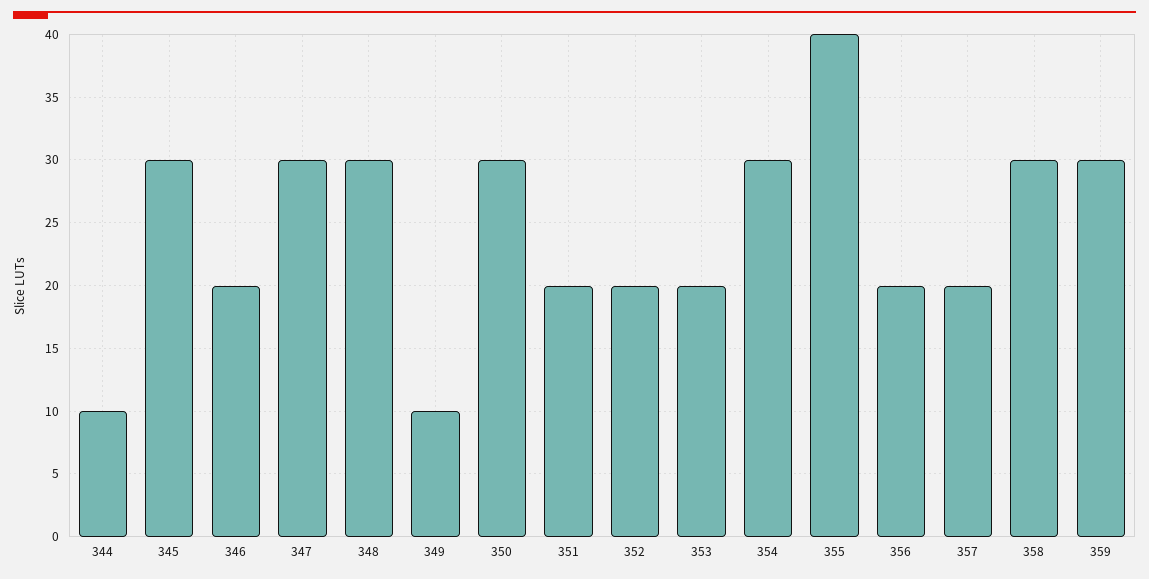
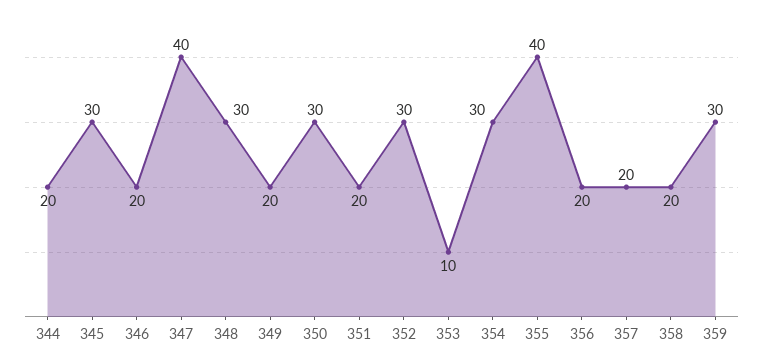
  {
-   "344": 10,
+   "344": 20,
    "345": 30,
    "346": 20,
-   "347": 30,
+   "347": 40,
    "348": 30,
-   "349": 10,
+   "349": 20,
    "350": 30,
    "351": 20,
-   "352": 20,
+   "352": 30,
-   "353": 20,
+   "353": 10,
    "354": 30,
    "355": 40,
    "356": 20,
    "357": 20,
-   "358": 30,
+   "358": 20,
    "359": 30
  }

